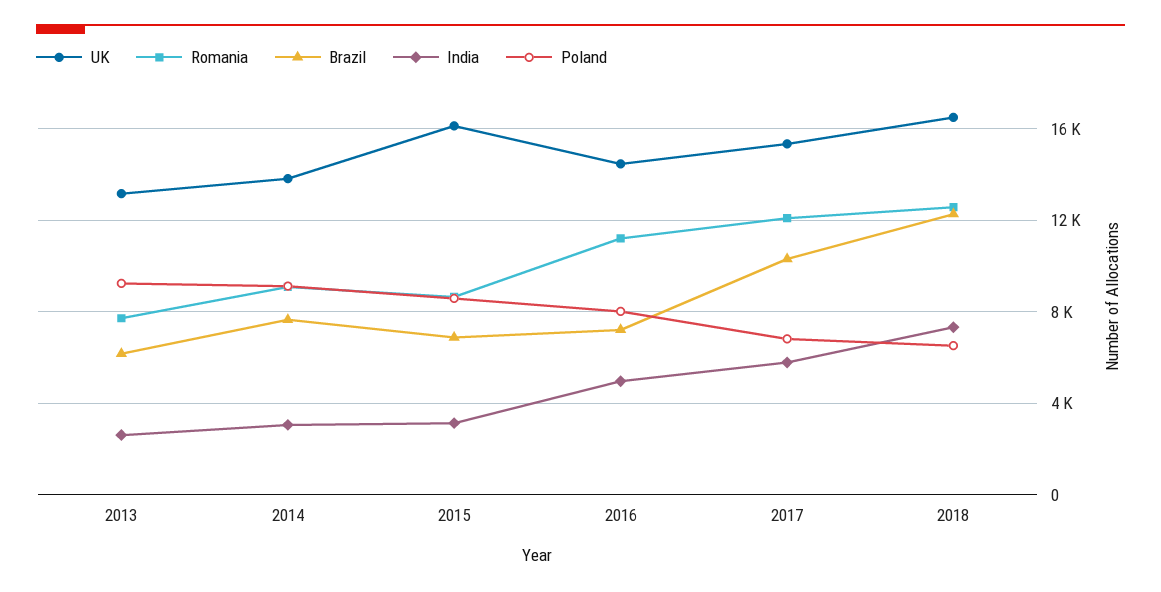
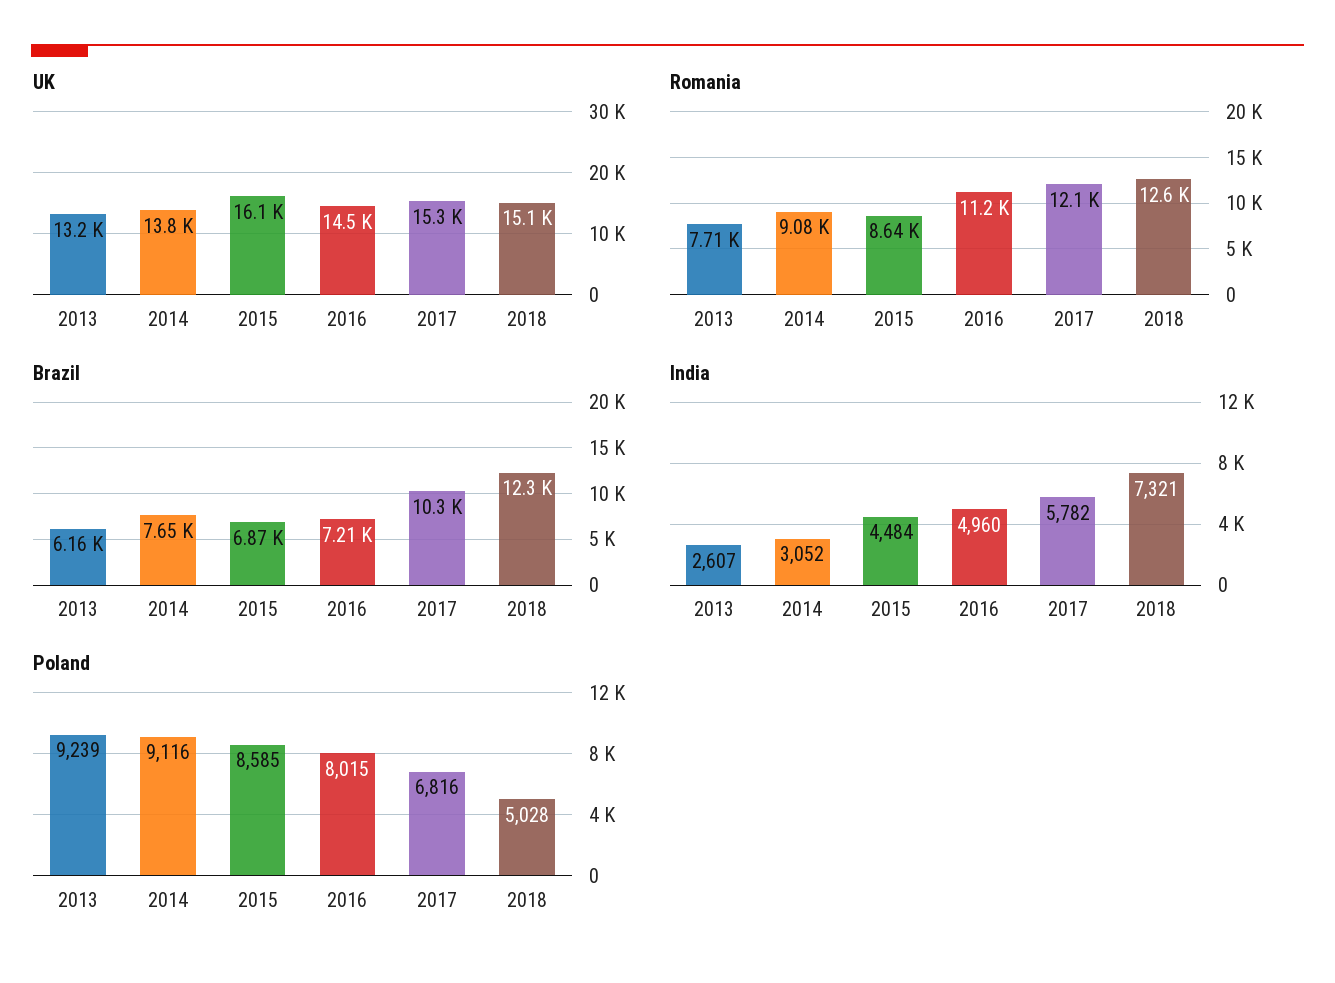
  {
    "UK": {
      "2013": 13200,
      "2014": 13800,
      "2015": 16100,
      "2016": 14500,
      "2017": 15300,
-     "2018": 16500
+     "2018": 15100
    },
    "Romania": {
      "2013": 7710,
      "2014": 9080,
      "2015": 8640,
      "2016": 11200,
      "2017": 12100,
      "2018": 12600
    },
    "Brazil": {
      "2013": 6160,
      "2014": 7650,
      "2015": 6870,
      "2016": 7210,
      "2017": 10300,
      "2018": 12300
    },
    "India": {
      "2013": 2607,
      "2014": 3052,
-     "2015": 3000,
+     "2015": 4484,
      "2016": 4960,
      "2017": 5782,
      "2018": 7321
    },
    "Poland": {
      "2013": 9239,
      "2014": 9116,
      "2015": 8585,
      "2016": 8015,
      "2017": 6816,
-     "2018": 6500
+     "2018": 5028
    }
  }

